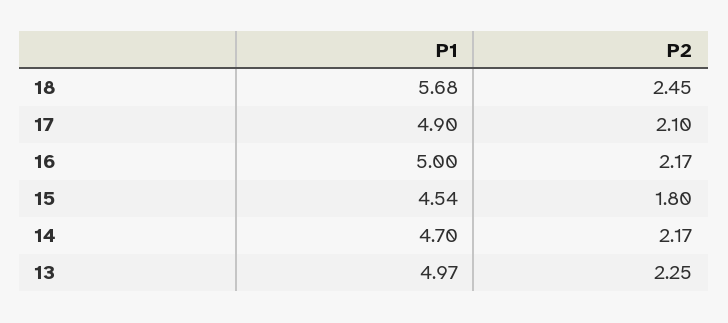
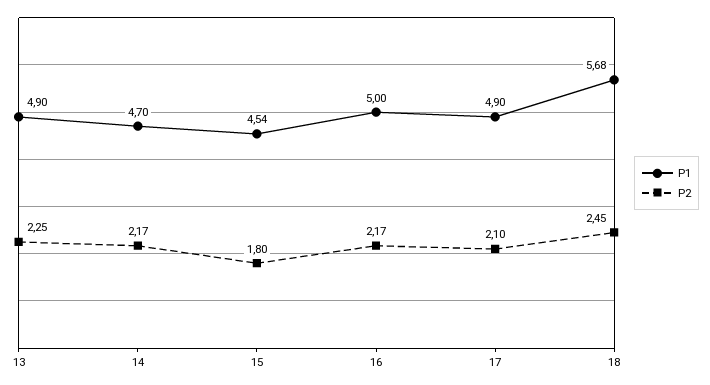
  {
    "P1": {
      "18": 5.68,
      "17": 4.9,
      "16": 5,
      "15": 4.54,
      "14": 4.7,
-     "13": 4.97
+     "13": 4.9
    },
    "P2": {
      "18": 2.45,
      "17": 2.1,
      "16": 2.17,
      "15": 1.8,
      "14": 2.17,
      "13": 2.25
    }
  }

